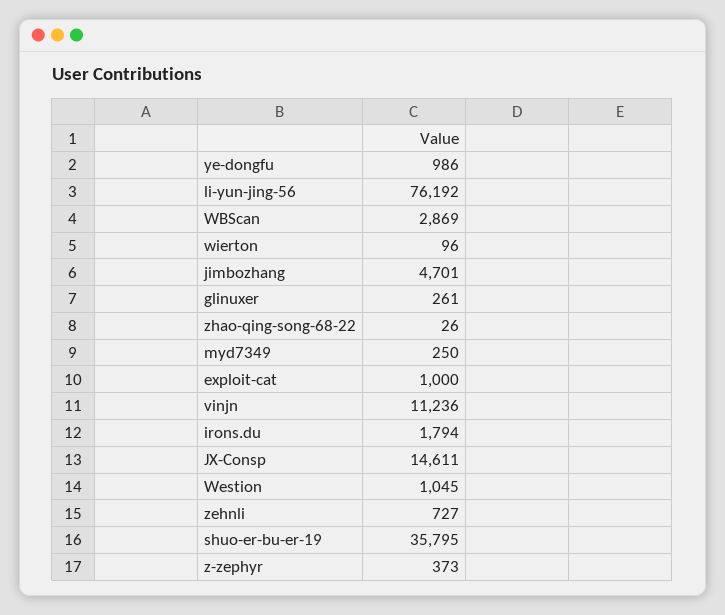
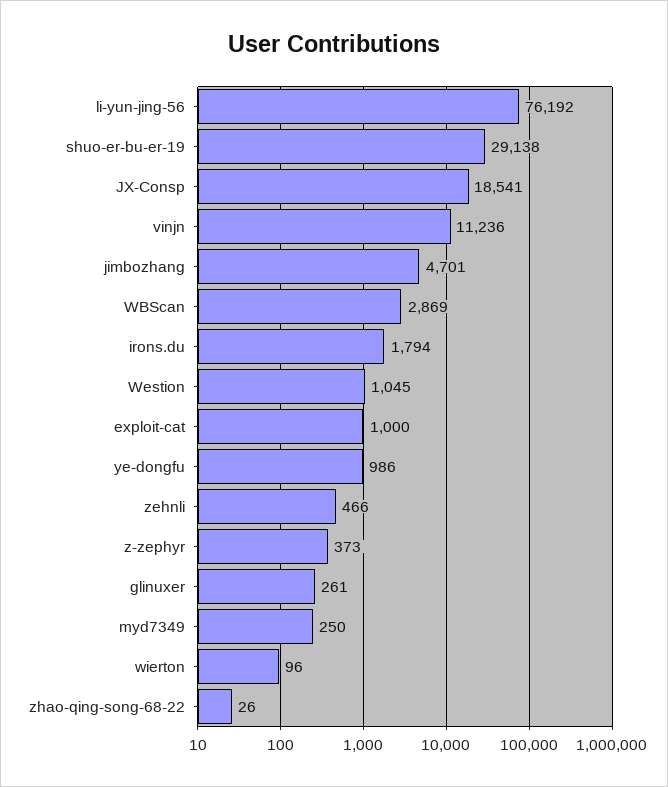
  {
    "ye-dongfu": 986,
    "li-yun-jing-56": 76192,
    "WBScan": 2869,
    "wierton": 96,
    "jimbozhang": 4701,
    "glinuxer": 261,
    "zhao-qing-song-68-22": 26,
    "myd7349": 250,
    "exploit-cat": 1000,
    "vinjn": 11236,
    "irons.du": 1794,
-   "JX-Consp": 14611,
+   "JX-Consp": 18541,
    "Westion": 1045,
-   "zehnli": 727,
+   "zehnli": 466,
-   "shuo-er-bu-er-19": 35795,
+   "shuo-er-bu-er-19": 29138,
    "z-zephyr": 373
  }

